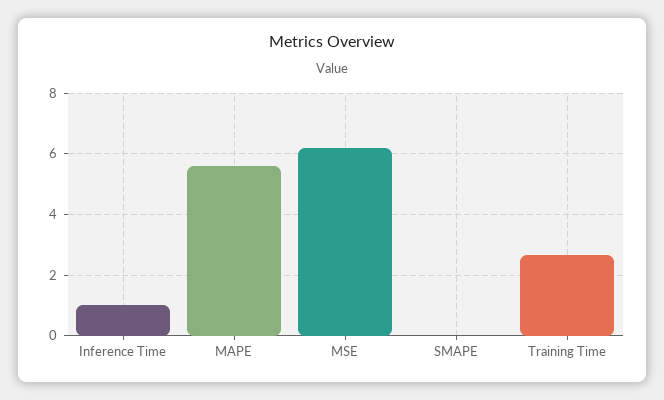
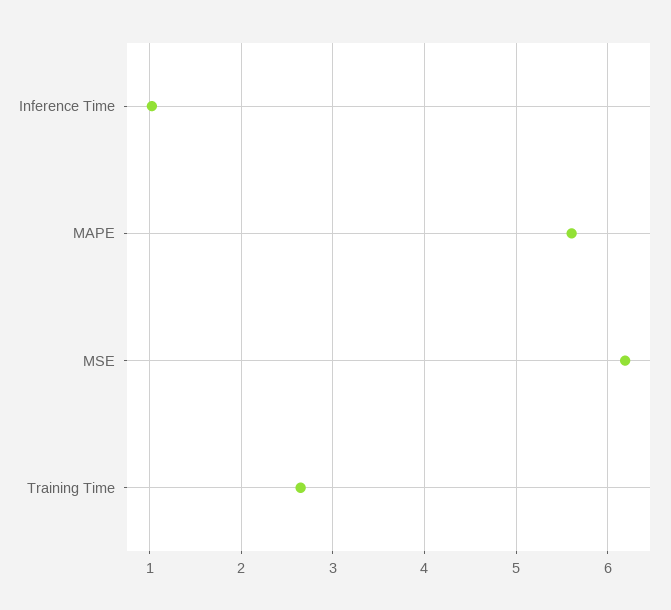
  {
    "Inference Time": 1,
    "MAPE": 5.6,
    "MSE": 6.2,
-   "SMAPE": 0,
    "Training Time": 2.6
  }

